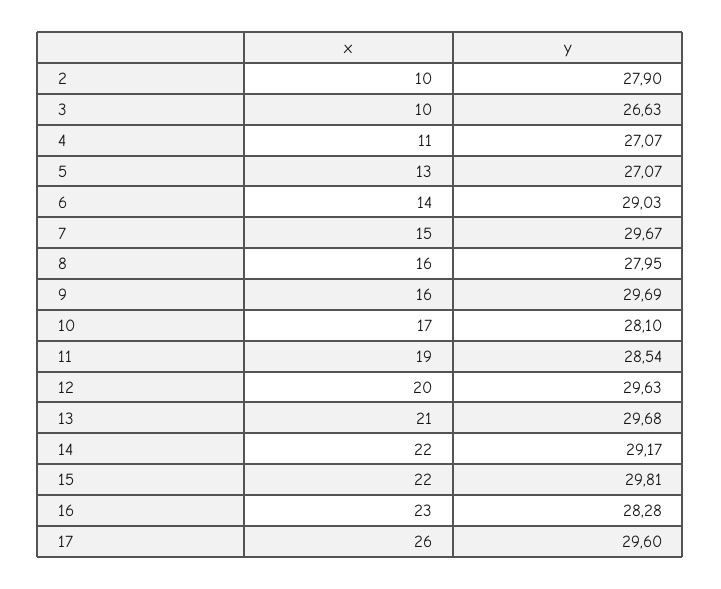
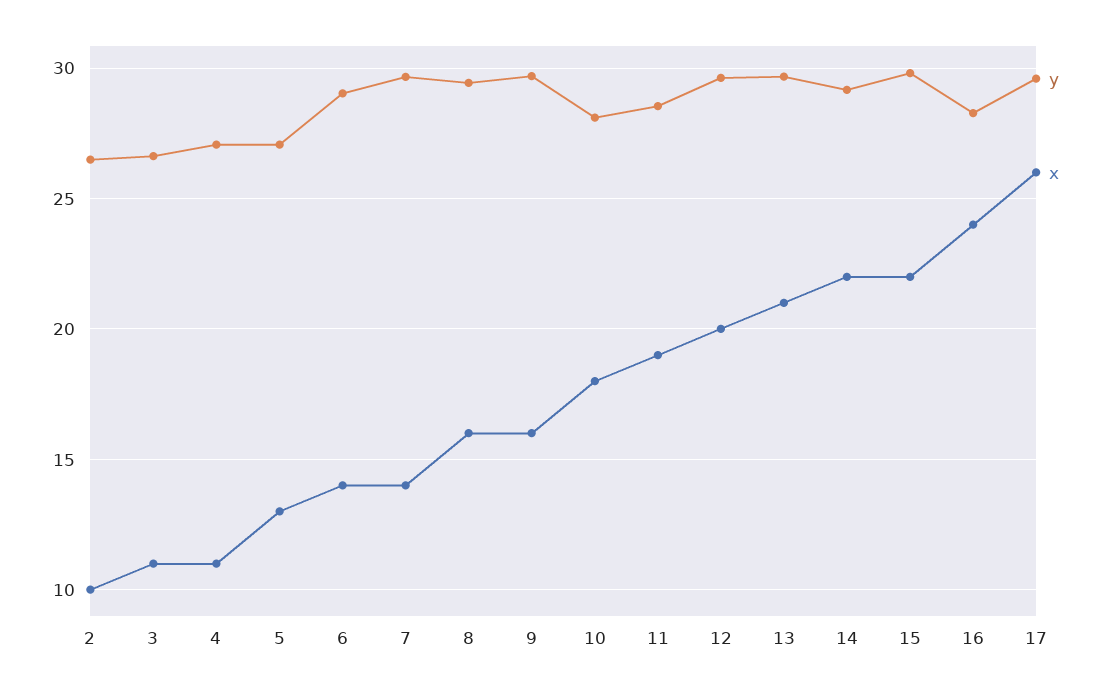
  {
    "x": {
      "2": 10,
-     "3": 10,
+     "3": 11,
      "4": 11,
      "5": 13,
      "6": 14,
-     "7": 15,
+     "7": 14,
      "8": 16,
      "9": 16,
-     "10": 17,
+     "10": 18,
      "11": 19,
      "12": 20,
      "13": 21,
      "14": 22,
      "15": 22,
-     "16": 23,
+     "16": 24,
      "17": 26
    },
    "y": {
-     "2": 27.9,
+     "2": 26.5,
      "3": 26.63,
      "4": 27.07,
      "5": 27.07,
      "6": 29.03,
      "7": 29.67,
-     "8": 27.95,
+     "8": 29.5,
      "9": 29.69,
      "10": 28.1,
      "11": 28.54,
      "12": 29.63,
      "13": 29.68,
      "14": 29.17,
      "15": 29.81,
      "16": 28.28,
      "17": 29.6
    }
  }

